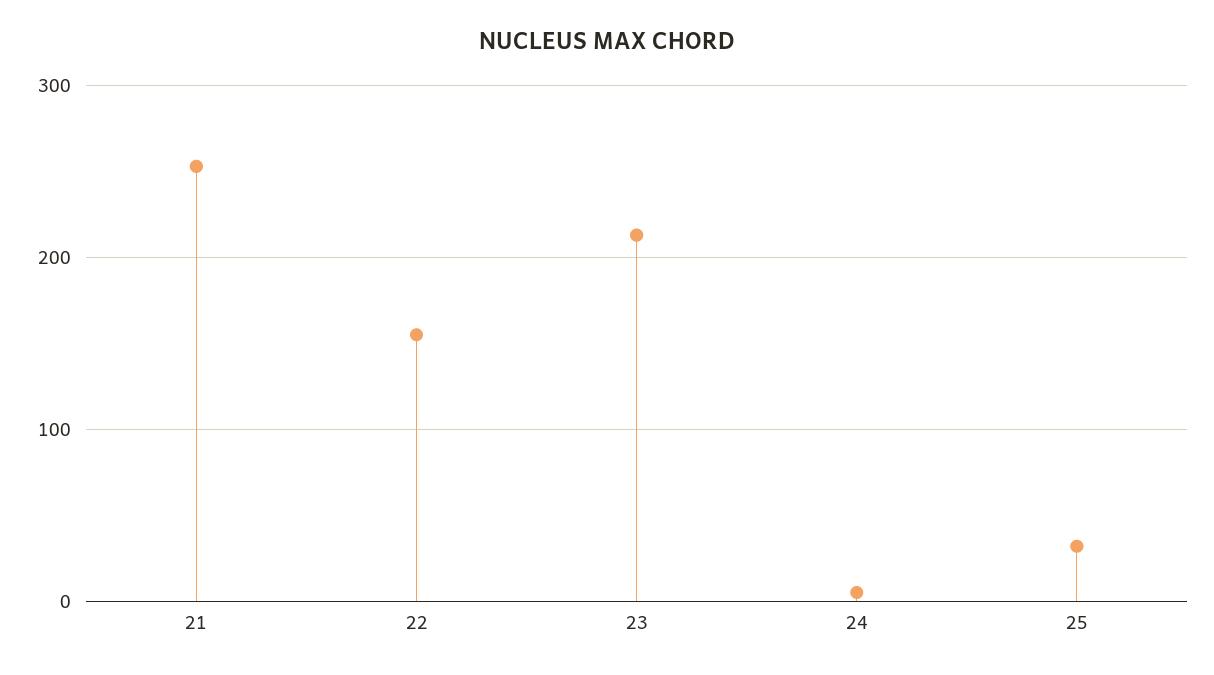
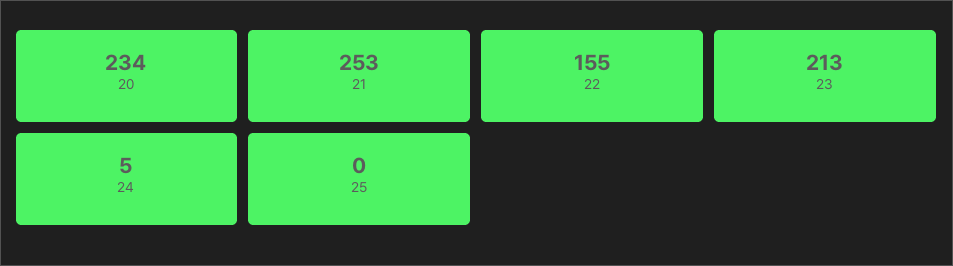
  {
    "21": 253,
    "22": 155,
    "23": 213,
    "24": 5,
-   "25": 30
+   "25": 0,
+   "20": 234
  }

